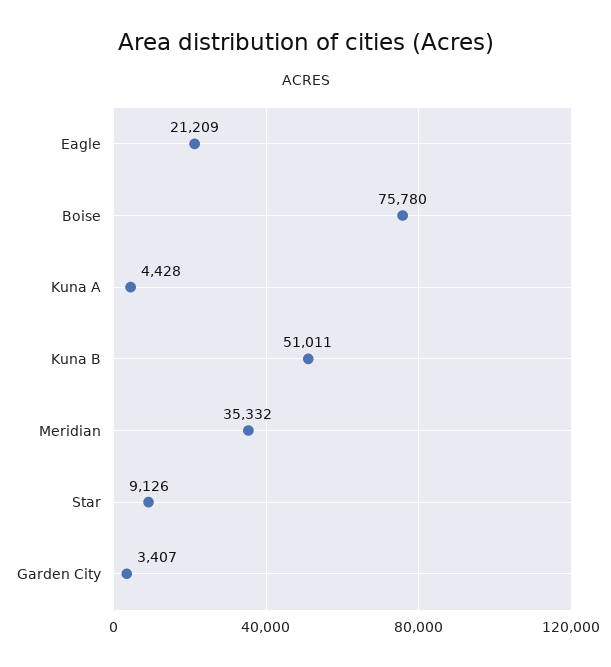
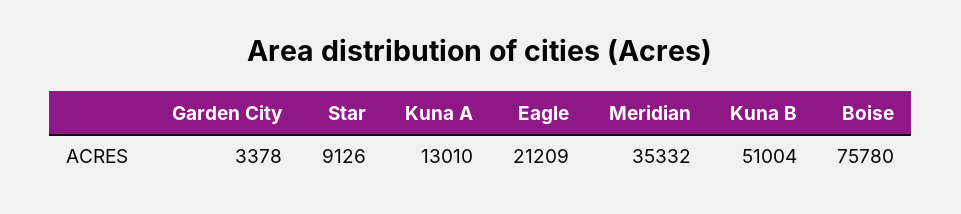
  {
    "Eagle": 21209,
    "Boise": 75780,
-   "Kuna A": 4428,
+   "Kuna A": 13010,
-   "Kuna B": 51011,
+   "Kuna B": 51004,
    "Meridian": 35332,
    "Star": 9126,
-   "Garden City": 3407
+   "Garden City": 3378
  }

